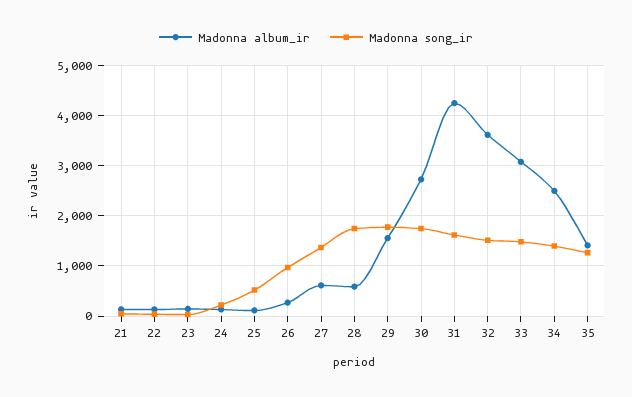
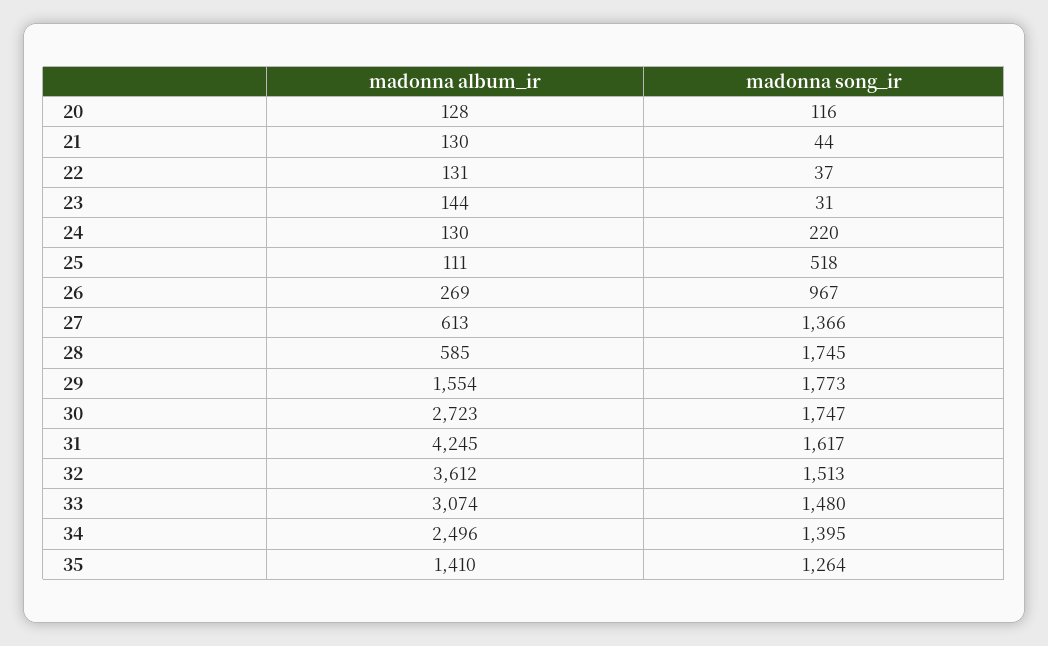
  {
    "Madonna album_ir": {
      "21": 130,
      "22": 131,
      "23": 144,
      "24": 130,
      "25": 111,
      "26": 269,
      "27": 613,
      "28": 585,
      "29": 1554,
      "30": 2723,
      "31": 4245,
      "32": 3612,
      "33": 3074,
      "34": 2496,
-     "35": 1410
+     "35": 1410,
+     "20": 128
    },
    "Madonna song_ir": {
      "21": 44,
      "22": 37,
      "23": 31,
      "24": 220,
      "25": 518,
      "26": 967,
      "27": 1366,
      "28": 1745,
      "29": 1773,
      "30": 1747,
      "31": 1617,
      "32": 1513,
      "33": 1480,
      "34": 1395,
-     "35": 1264
+     "35": 1264,
+     "20": 116
    }
  }

